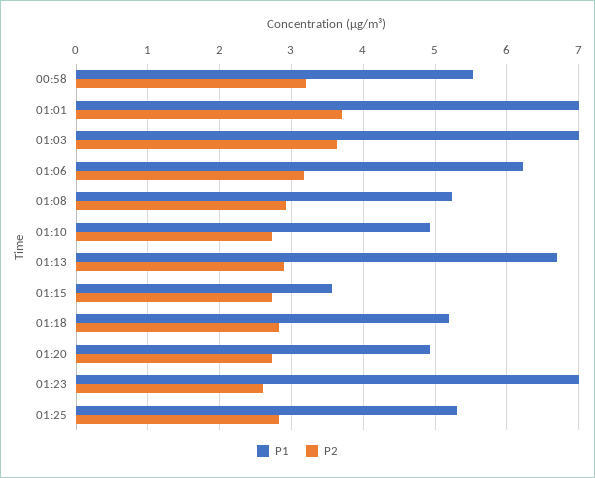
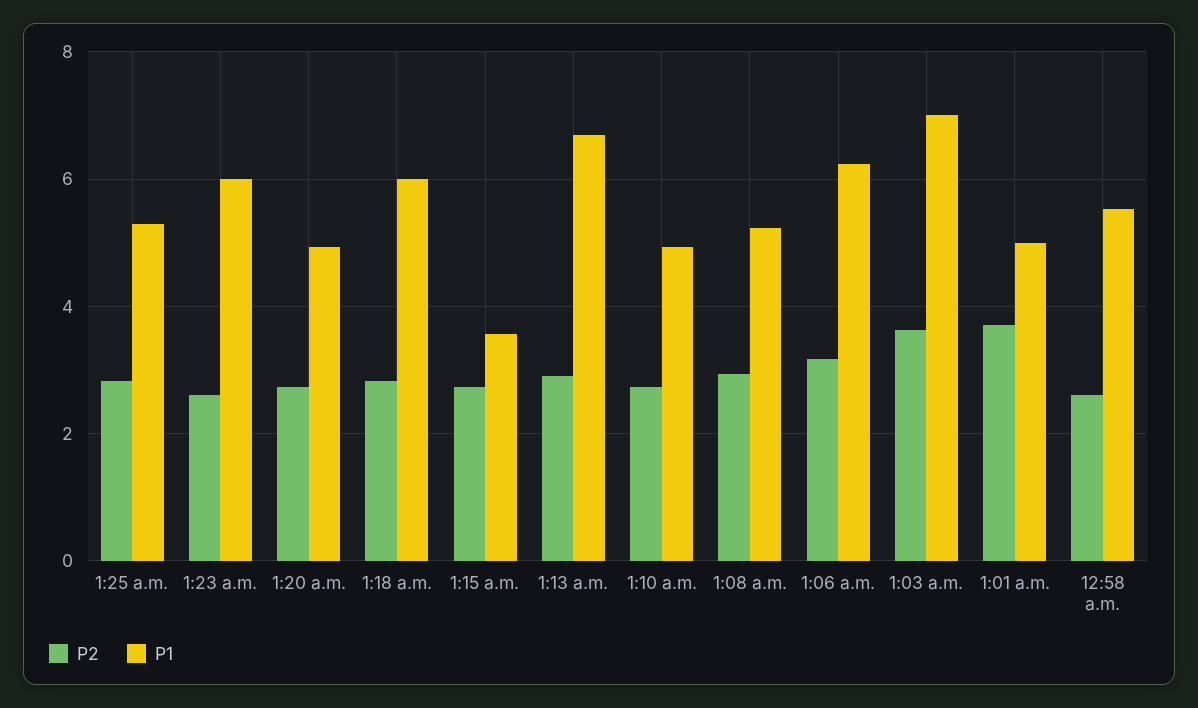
  {
    "P1": {
      "00:58": 5.5,
-     "01:01": 7,
+     "01:01": 5,
      "01:03": 7,
      "01:06": 6.2,
      "01:08": 5.2,
      "01:10": 4.9,
      "01:13": 6.7,
      "01:15": 3.6,
-     "01:18": 5.2,
+     "01:18": 6,
      "01:20": 4.9,
-     "01:23": 7,
+     "01:23": 6,
      "01:25": 5.3
    },
    "P2": {
-     "00:58": 3.2,
+     "00:58": 2.6,
      "01:01": 3.7,
      "01:03": 3.6,
      "01:06": 3.2,
      "01:08": 2.9,
      "01:10": 2.7,
      "01:13": 2.9,
      "01:15": 2.7,
      "01:18": 2.8,
      "01:20": 2.7,
      "01:23": 2.6,
      "01:25": 2.8
    }
  }

